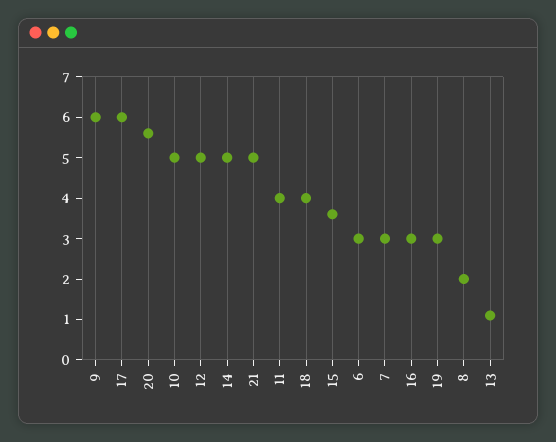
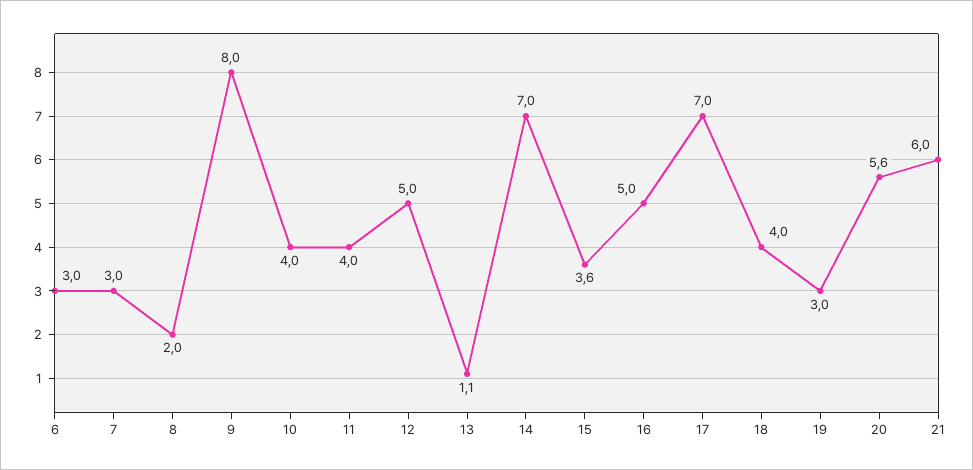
  {
-   "9": 6,
+   "9": 8,
-   "17": 6,
+   "17": 7,
    "20": 5.6,
-   "10": 5,
+   "10": 4,
    "12": 5,
-   "14": 5,
+   "14": 7,
-   "21": 5,
+   "21": 6,
    "11": 4,
    "18": 4,
    "15": 3.6,
    "6": 3,
    "7": 3,
-   "16": 3,
+   "16": 5,
    "19": 3,
    "8": 2,
    "13": 1.1
  }

